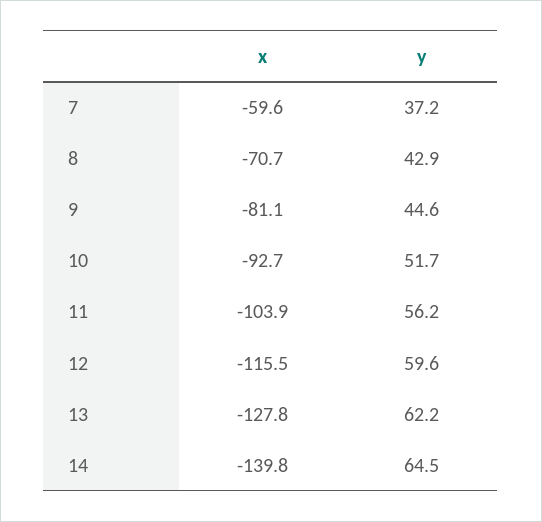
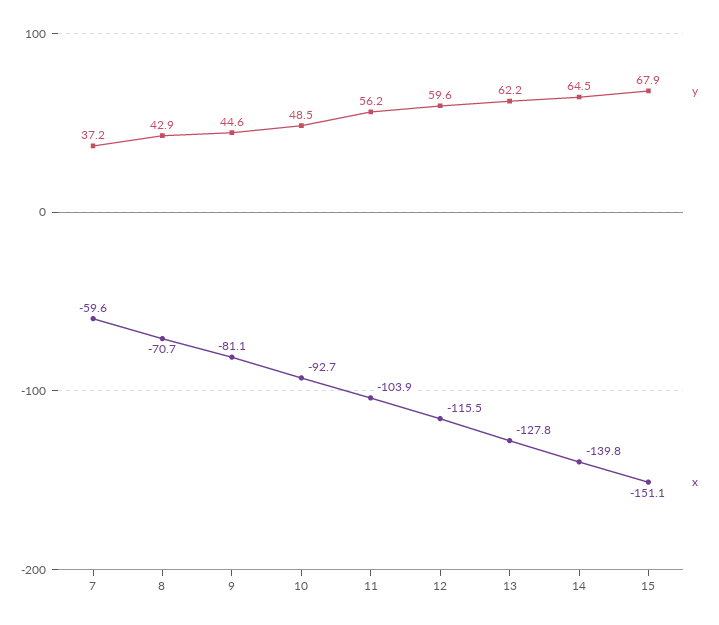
  {
    "x": {
      "7": -59.6,
      "8": -70.7,
      "9": -81.1,
      "10": -92.7,
      "11": -103.9,
      "12": -115.5,
      "13": -127.8,
-     "14": -139.8
+     "14": -139.8,
+     "15": -151.1
    },
    "y": {
      "7": 37.2,
      "8": 42.9,
      "9": 44.6,
-     "10": 51.7,
+     "10": 48.5,
      "11": 56.2,
      "12": 59.6,
      "13": 62.2,
-     "14": 64.5
+     "14": 64.5,
+     "15": 67.9
    }
  }

